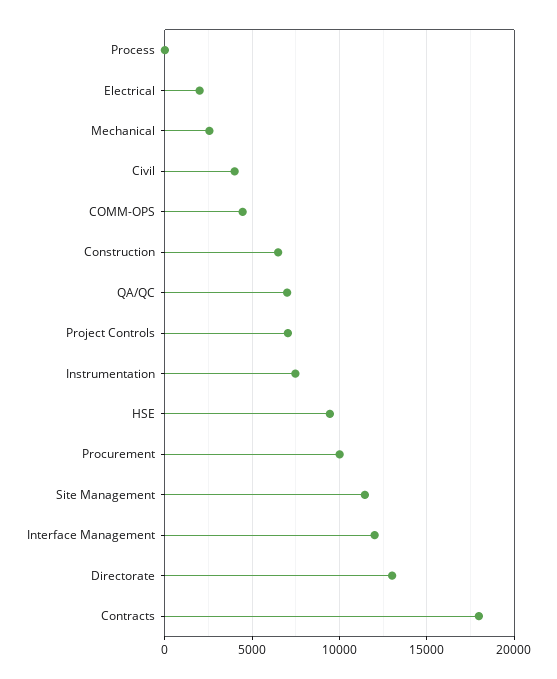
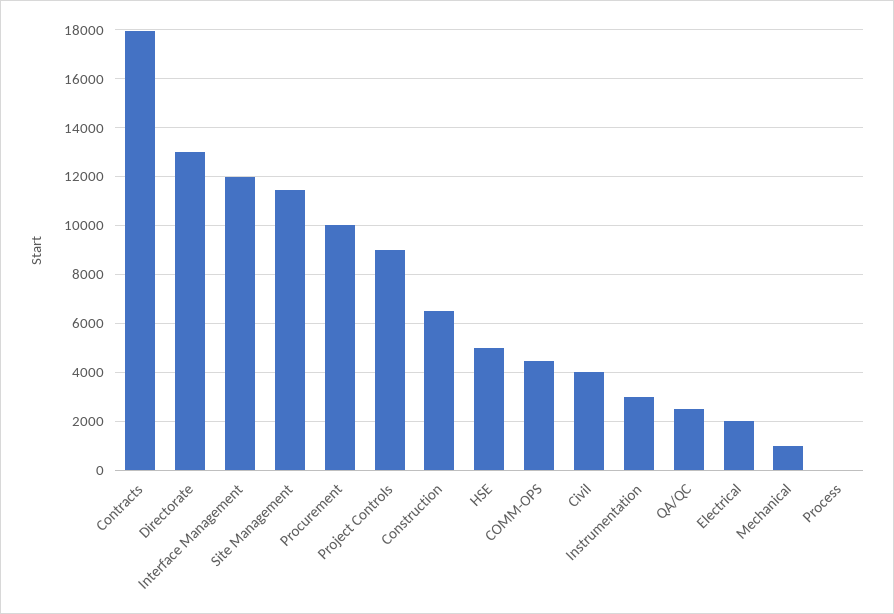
  {
    "Process": 0,
    "Electrical": 2000,
-   "Mechanical": 2500,
+   "Mechanical": 1000,
    "Civil": 4000,
    "COMM-OPS": 4500,
    "Construction": 6500,
-   "QA/QC": 7000,
+   "QA/QC": 2500,
-   "Project Controls": 7000,
+   "Project Controls": 9000,
-   "Instrumentation": 7500,
+   "Instrumentation": 3000,
-   "HSE": 9500,
+   "HSE": 5000,
    "Procurement": 10000,
    "Site Management": 11500,
    "Interface Management": 12000,
    "Directorate": 13000,
    "Contracts": 18000
  }

